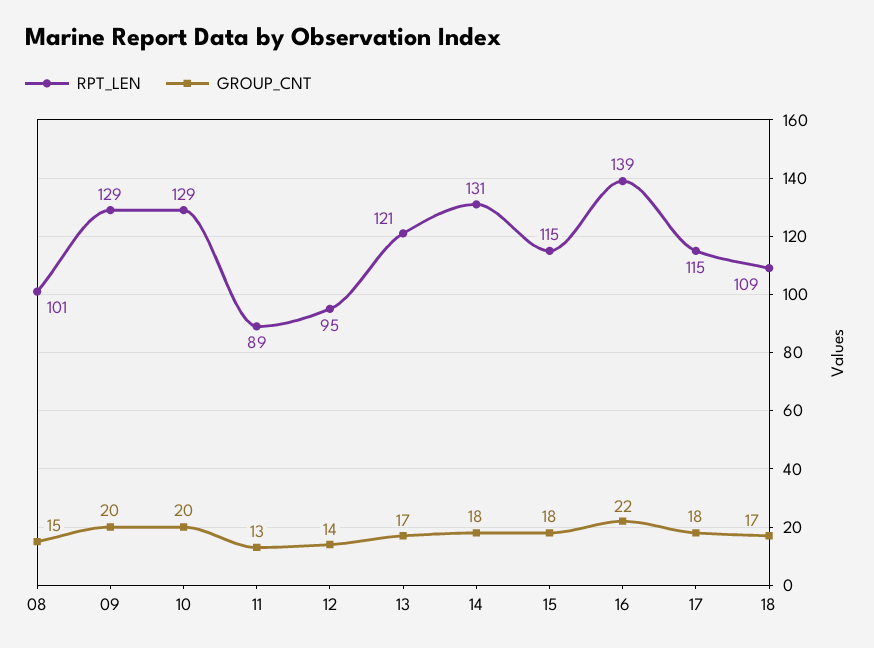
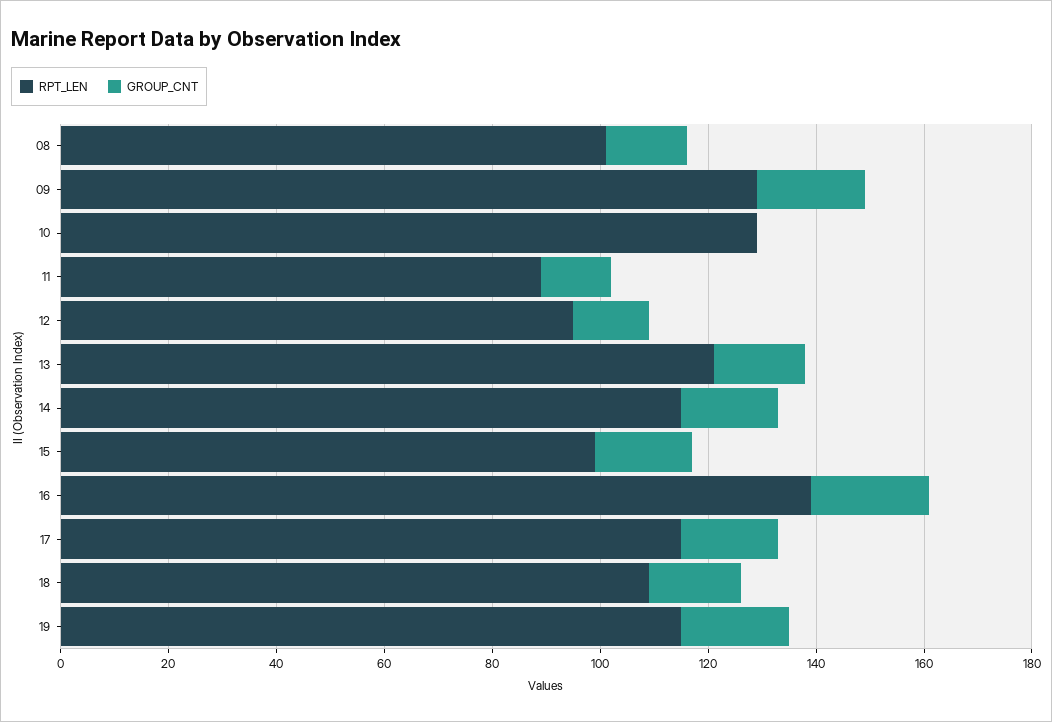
  {
    "RPT_LEN": {
      "08": 101,
      "09": 129,
      "10": 129,
      "11": 89,
      "12": 95,
      "13": 121,
-     "14": 131,
+     "14": 115,
-     "15": 115,
+     "15": 100,
      "16": 139,
      "17": 115,
-     "18": 109
+     "18": 109,
+     "19": 115
    },
    "GROUP_CNT": {
      "08": 15,
      "09": 20,
-     "10": 20,
+     "10": 0,
      "11": 13,
      "12": 14,
      "13": 17,
      "14": 18,
      "15": 18,
      "16": 22,
      "17": 18,
-     "18": 17
+     "18": 17,
+     "19": 20
    }
  }

